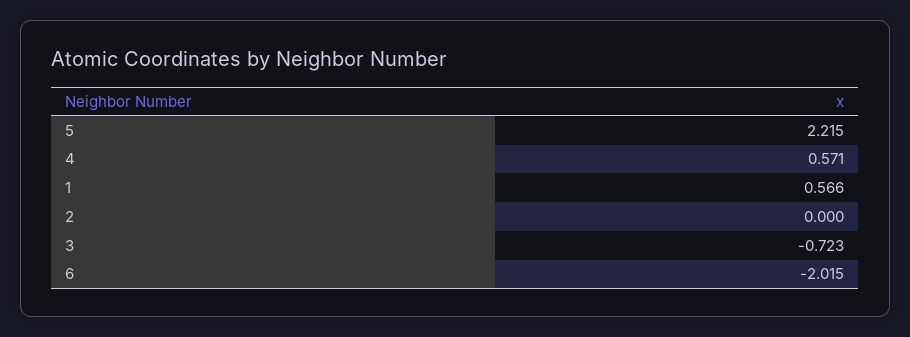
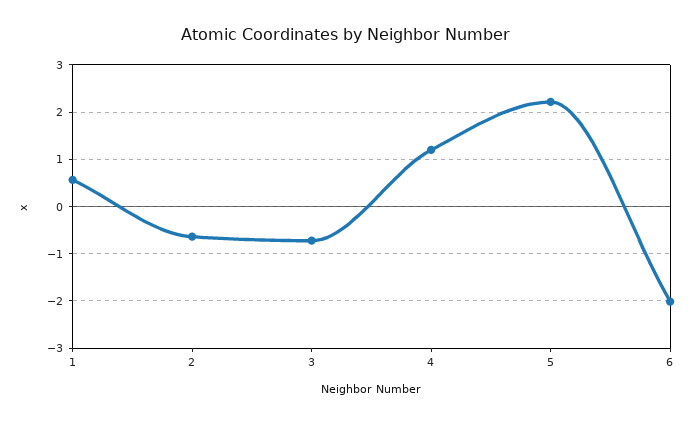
  {
    "5": 2.215,
-   "4": 0.571,
+   "4": 1.2,
    "1": 0.566,
-   "2": 0,
+   "2": -0.6,
    "3": -0.723,
    "6": -2.015
  }

